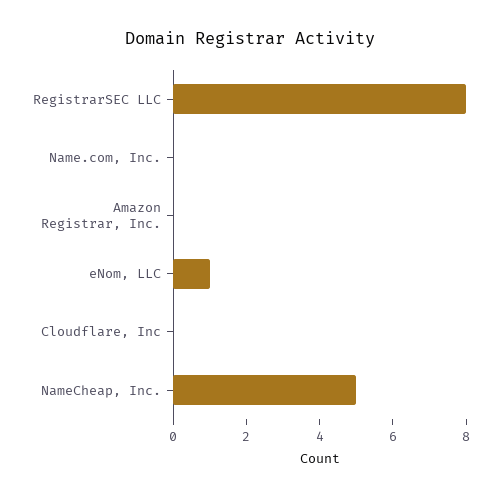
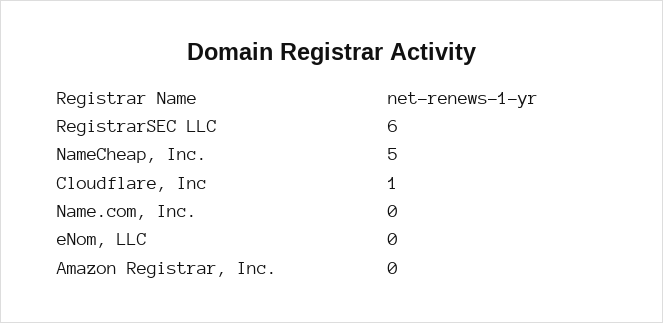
  {
-   "RegistrarSEC LLC": 8,
+   "RegistrarSEC LLC": 6,
    "Name.com, Inc.": 0,
    "Amazon Registrar, Inc.": 0,
-   "eNom, LLC": 1,
+   "eNom, LLC": 0,
-   "Cloudflare, Inc": 0,
+   "Cloudflare, Inc": 1,
    "NameCheap, Inc.": 5
  }

